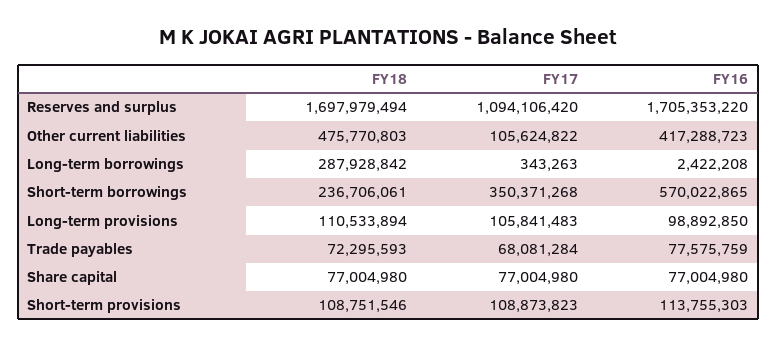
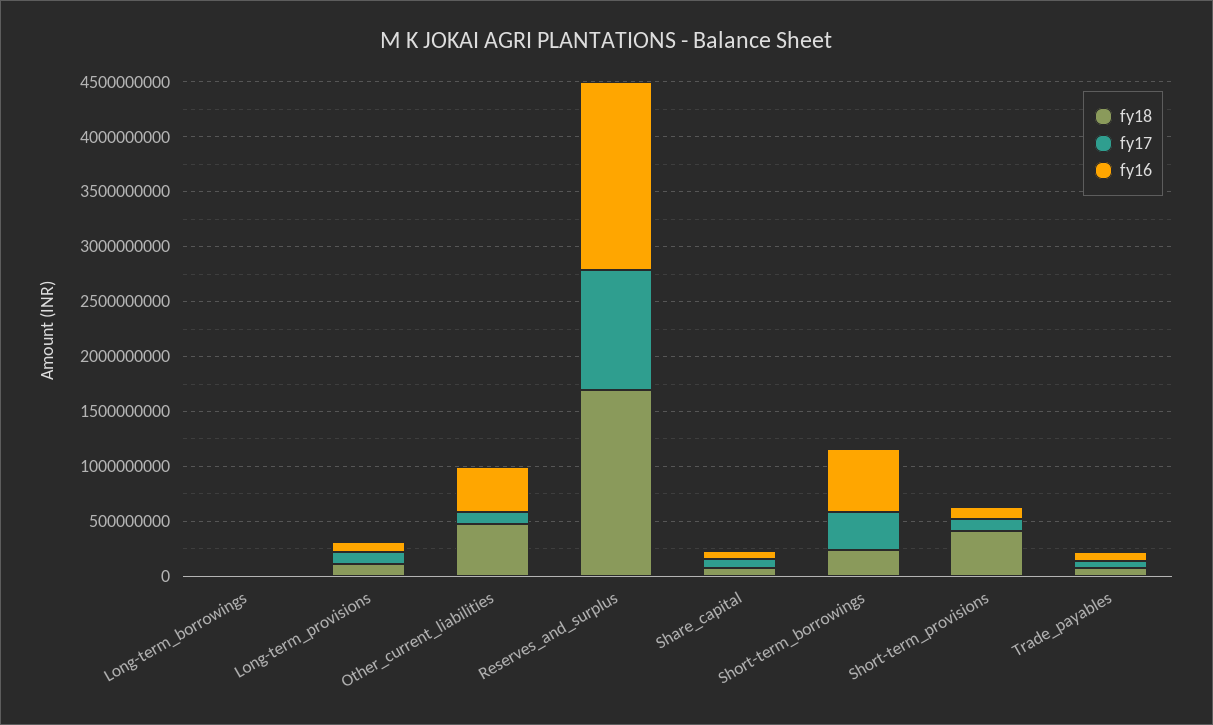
  {
    "FY18": {
      "Reserves and surplus": 1697979494,
      "Other current liabilities": 475770803,
-     "Long-term borrowings": 287928842,
+     "Long-term borrowings": 0,
      "Short-term borrowings": 236706061,
      "Long-term provisions": 110533894,
      "Trade payables": 72295593,
      "Share capital": 77004980,
-     "Short-term provisions": 108751546
+     "Short-term provisions": 400000000
    },
    "FY17": {
      "Reserves and surplus": 1094106420,
      "Other current liabilities": 105624822,
      "Long-term borrowings": 343263,
      "Short-term borrowings": 350371268,
      "Long-term provisions": 105841483,
      "Trade payables": 68081284,
      "Share capital": 77004980,
      "Short-term provisions": 108873823
    },
    "FY16": {
      "Reserves and surplus": 1705353220,
      "Other current liabilities": 417288723,
      "Long-term borrowings": 2422208,
      "Short-term borrowings": 570022865,
      "Long-term provisions": 98892850,
      "Trade payables": 77575759,
      "Share capital": 77004980,
      "Short-term provisions": 113755303
    }
  }

